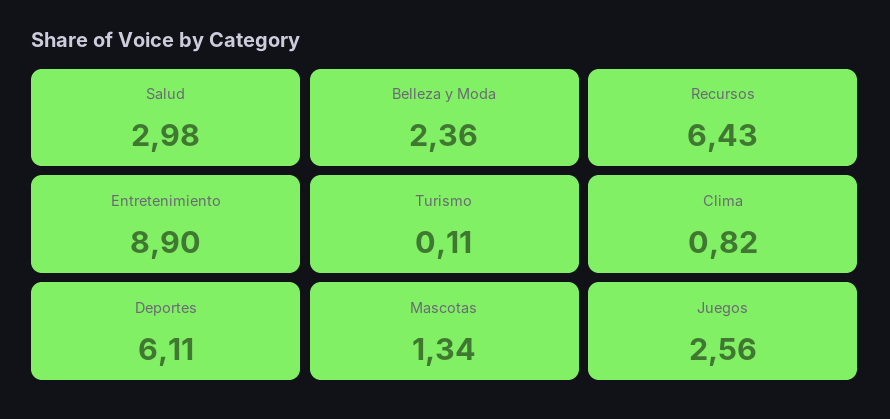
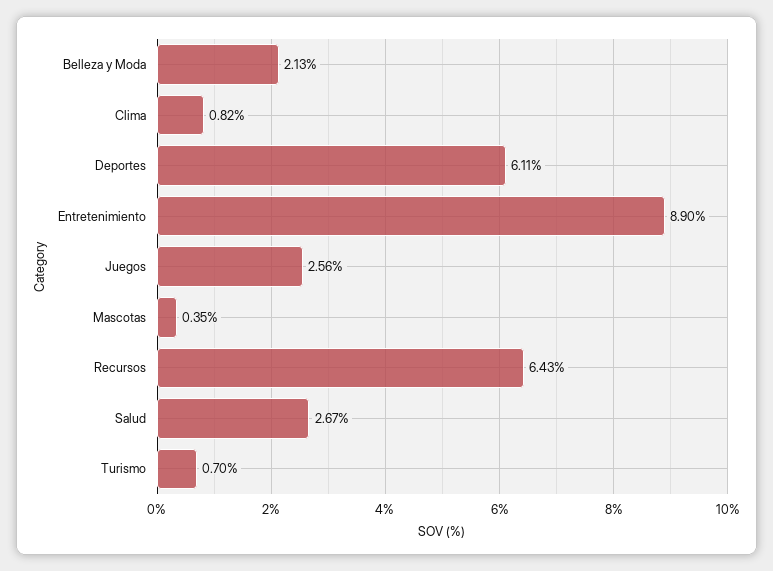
  {
-   "Salud": 2.98,
+   "Salud": 2.67,
-   "Belleza y Moda": 2.36,
+   "Belleza y Moda": 2.13,
    "Recursos": 6.43,
    "Entretenimiento": 8.9,
-   "Turismo": 0.11,
+   "Turismo": 0.7,
    "Clima": 0.82,
    "Deportes": 6.11,
-   "Mascotas": 1.34,
+   "Mascotas": 0.35,
    "Juegos": 2.56
  }

